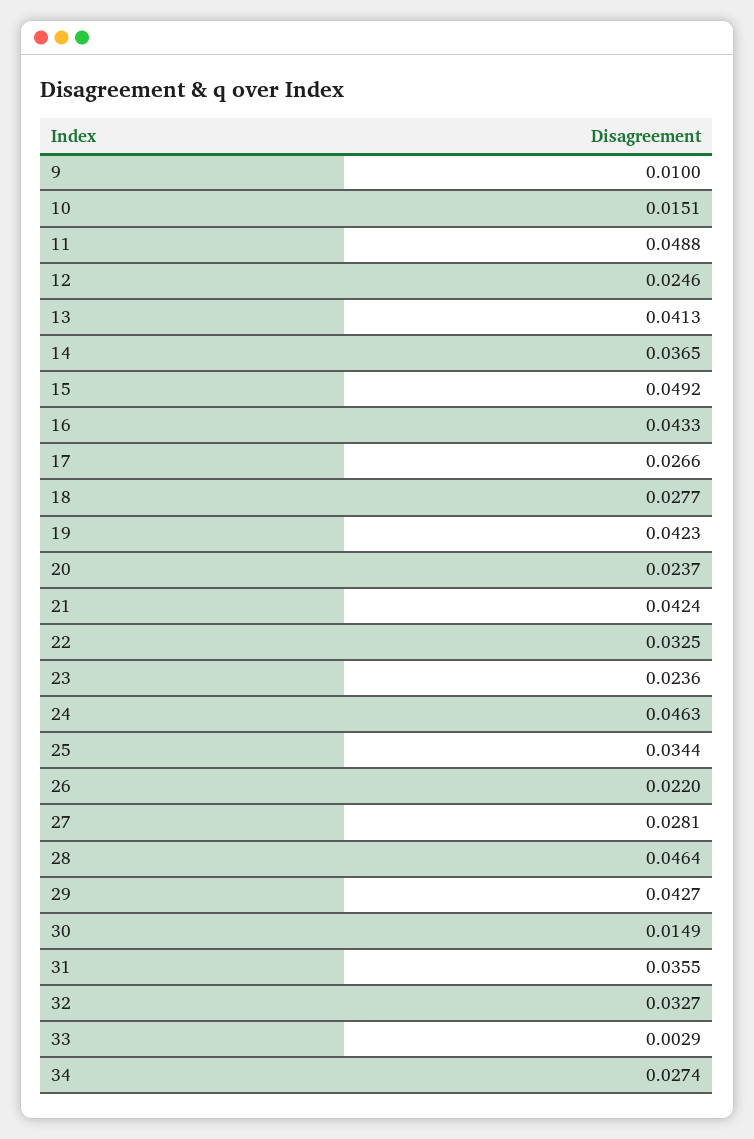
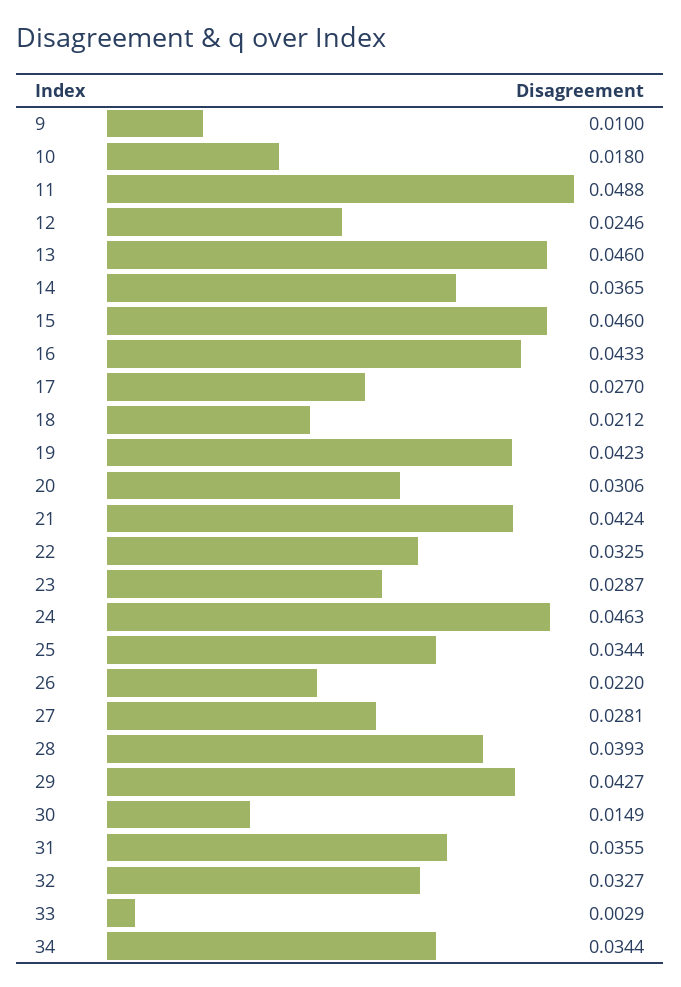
  {
    "9": 0.01,
-   "10": 0.0151,
+   "10": 0.018,
    "11": 0.0488,
    "12": 0.0246,
-   "13": 0.0413,
+   "13": 0.046,
    "14": 0.0365,
-   "15": 0.0492,
+   "15": 0.046,
    "16": 0.0433,
-   "17": 0.0266,
+   "17": 0.027,
-   "18": 0.0277,
+   "18": 0.0212,
    "19": 0.0423,
-   "20": 0.0237,
+   "20": 0.0306,
    "21": 0.0424,
    "22": 0.0325,
-   "23": 0.0236,
+   "23": 0.0287,
    "24": 0.0463,
    "25": 0.0344,
    "26": 0.022,
    "27": 0.0281,
-   "28": 0.0464,
+   "28": 0.0393,
    "29": 0.0427,
    "30": 0.0149,
    "31": 0.0355,
    "32": 0.0327,
    "33": 0.0029,
-   "34": 0.0274
+   "34": 0.0344
  }

